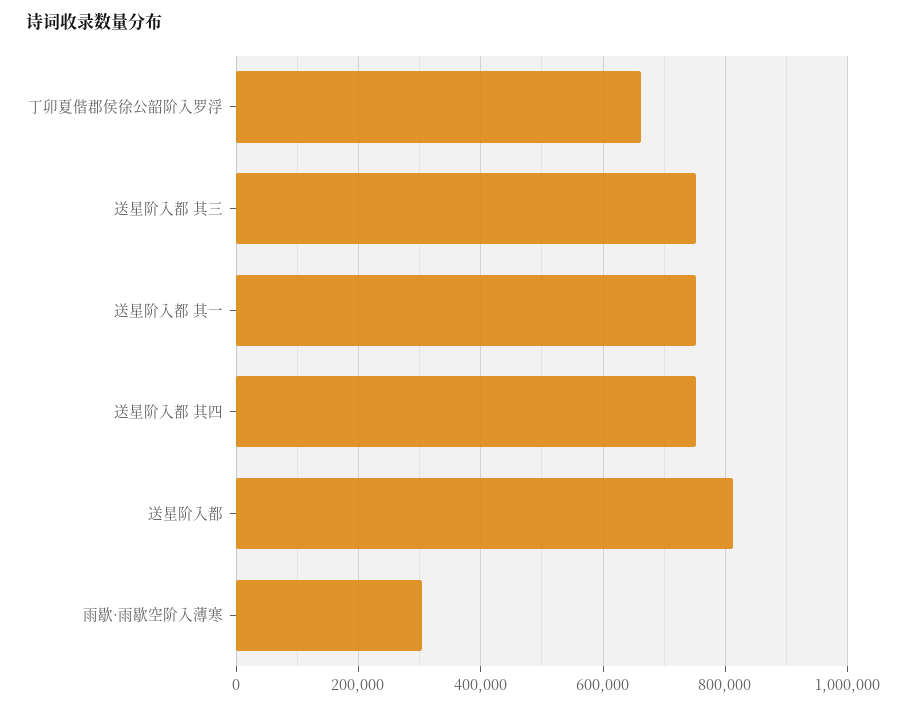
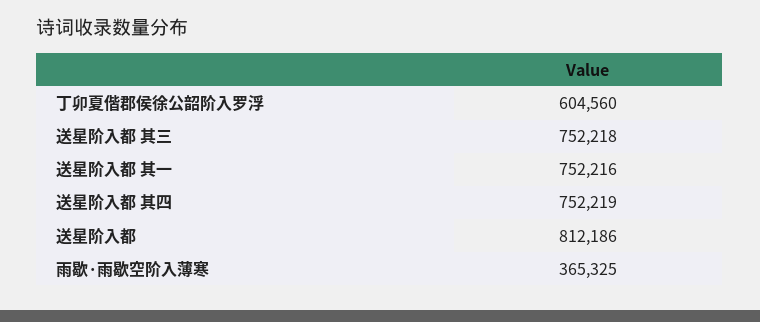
  {
-   "丁卯夏偕郡侯徐公韶阶入罗浮": 660000,
+   "丁卯夏偕郡侯徐公韶阶入罗浮": 604560,
    "送星阶入都 其三": 752218,
    "送星阶入都 其一": 752216,
    "送星阶入都 其四": 752219,
    "送星阶入都": 812186,
-   "雨歇·雨歇空阶入薄寒": 300000
+   "雨歇·雨歇空阶入薄寒": 365325
  }

